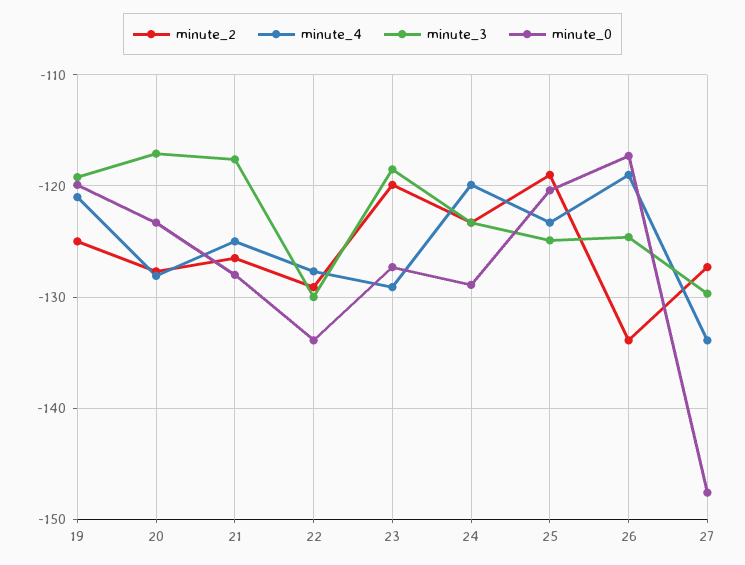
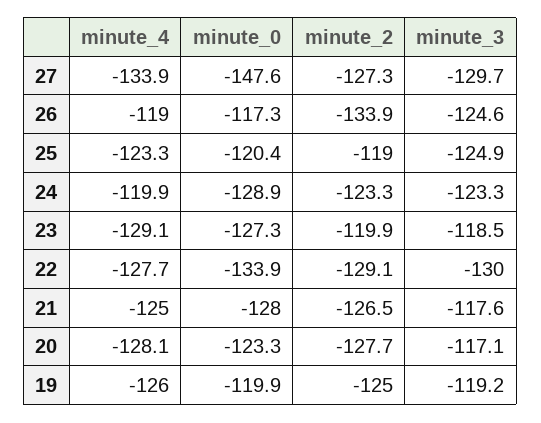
  {
    "minute_2": {
      "19": -125,
      "20": -127.7,
      "21": -126.5,
      "22": -129.1,
      "23": -119.9,
      "24": -123.3,
      "25": -119,
      "26": -133.9,
      "27": -127.3
    },
    "minute_4": {
-     "19": -121,
+     "19": -126,
      "20": -128.1,
      "21": -125,
      "22": -127.7,
      "23": -129.1,
      "24": -119.9,
      "25": -123.3,
      "26": -119,
      "27": -133.9
    },
    "minute_3": {
      "19": -119.2,
      "20": -117.1,
      "21": -117.6,
      "22": -130,
      "23": -118.5,
      "24": -123.3,
      "25": -124.9,
      "26": -124.6,
      "27": -129.7
    },
    "minute_0": {
      "19": -119.9,
      "20": -123.3,
      "21": -128,
      "22": -133.9,
      "23": -127.3,
      "24": -128.9,
      "25": -120.4,
      "26": -117.3,
      "27": -147.6
    }
  }

